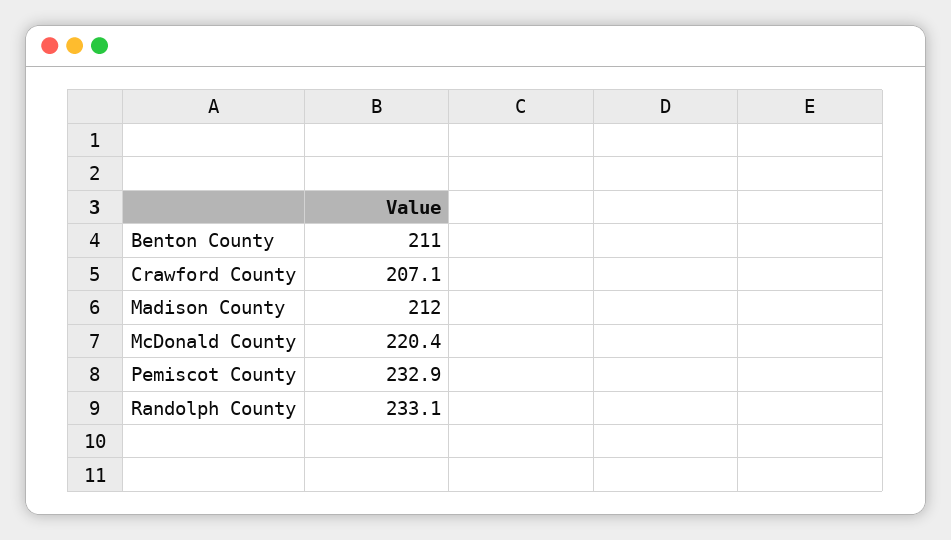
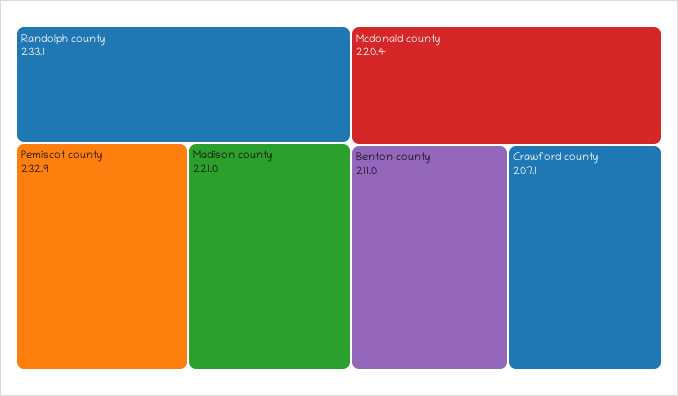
  {
    "Benton County": 211,
    "Crawford County": 207.1,
-   "Madison County": 212,
+   "Madison County": 221,
    "McDonald County": 220.4,
    "Pemiscot County": 232.9,
    "Randolph County": 233.1
  }

